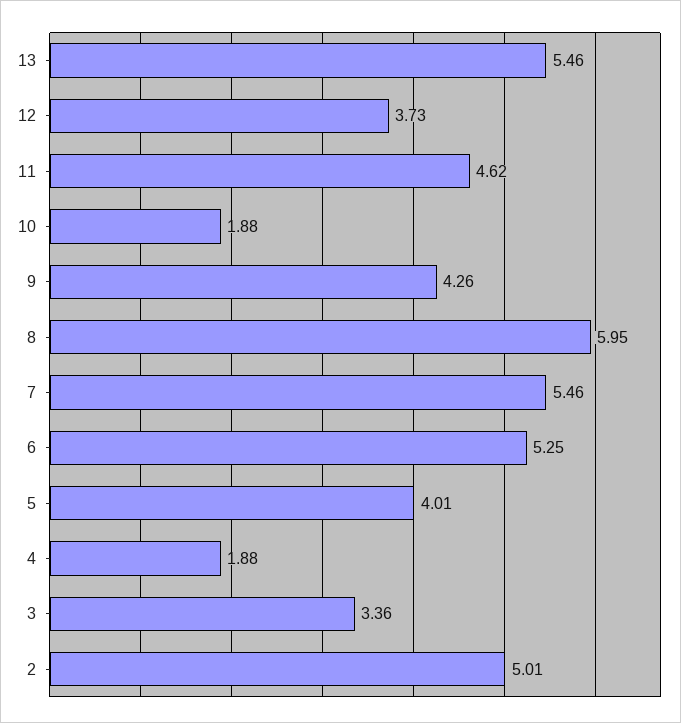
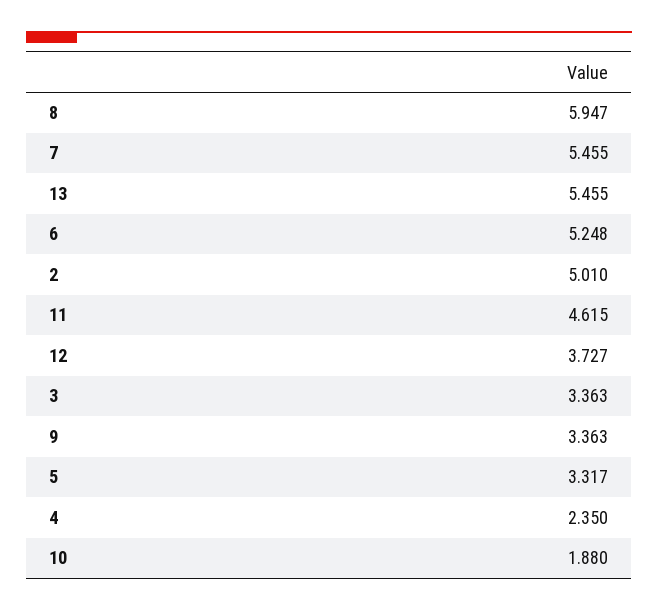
  {
    "13": 5.455,
    "12": 3.727,
    "11": 4.615,
    "10": 1.88,
-   "9": 4.26,
+   "9": 3.363,
    "8": 5.947,
    "7": 5.455,
    "6": 5.248,
-   "5": 4.01,
+   "5": 3.317,
-   "4": 1.88,
+   "4": 2.35,
    "3": 3.363,
    "2": 5.01
  }

